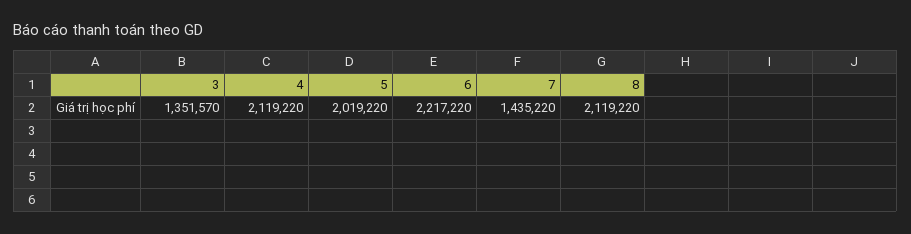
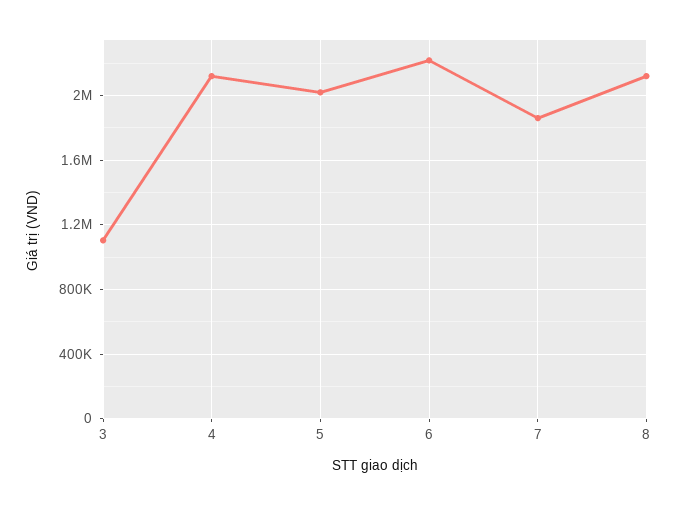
  {
-   "3": 1351570,
+   "3": 1100000,
    "4": 2119220,
    "5": 2019220,
    "6": 2217220,
-   "7": 1435220,
+   "7": 1850000,
    "8": 2119220
  }

